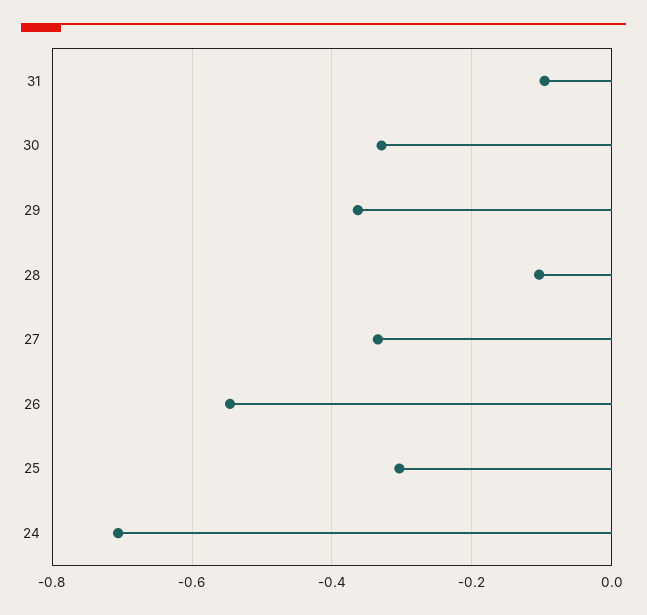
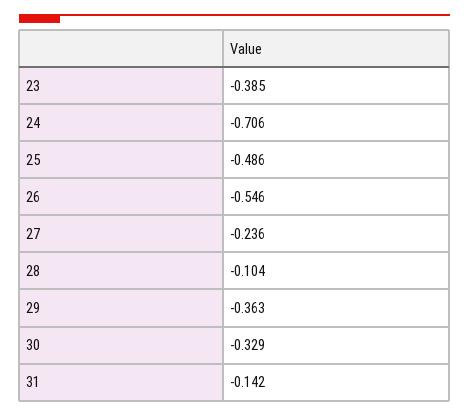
  {
-   "31": -0.1,
+   "31": -0.142,
    "30": -0.329,
    "29": -0.363,
    "28": -0.104,
-   "27": -0.34,
+   "27": -0.236,
    "26": -0.546,
-   "25": -0.3,
+   "25": -0.486,
-   "24": -0.706
+   "24": -0.706,
+   "23": -0.385
  }

